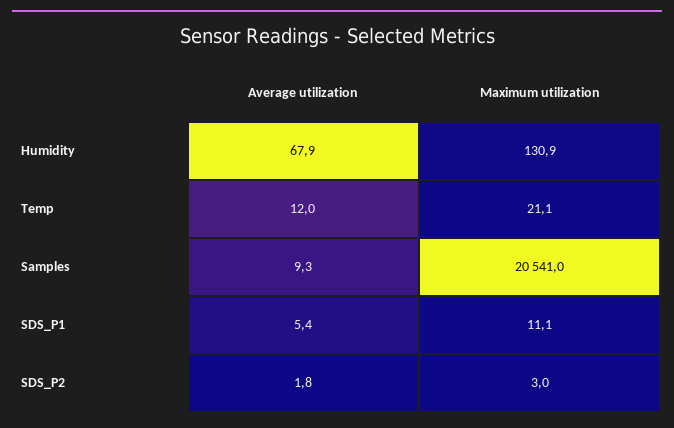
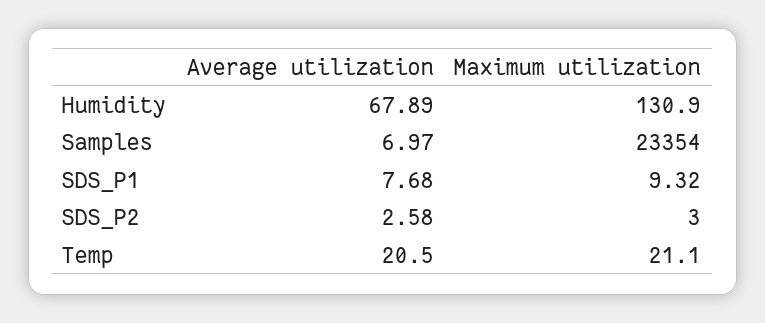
  {
    "Average utilization": {
      "Humidity": 67.89,
-     "Temp": 12,
+     "Temp": 20.5,
-     "Samples": 9.3,
+     "Samples": 6.97,
-     "SDS_P1": 5.4,
+     "SDS_P1": 7.68,
-     "SDS_P2": 1.8
+     "SDS_P2": 2.58
    },
    "Maximum utilization": {
      "Humidity": 130.9,
      "Temp": 21.1,
-     "Samples": 20541,
+     "Samples": 23354,
-     "SDS_P1": 11.1,
+     "SDS_P1": 9.32,
      "SDS_P2": 3
    }
  }

